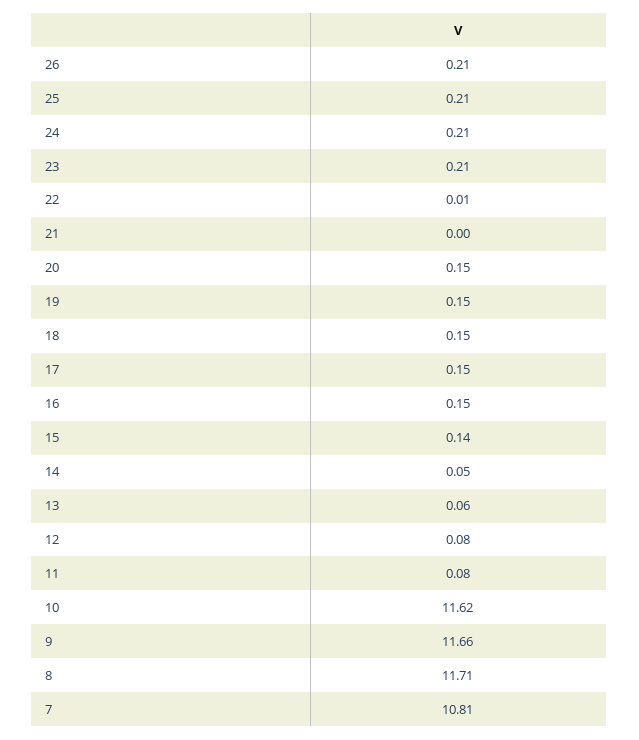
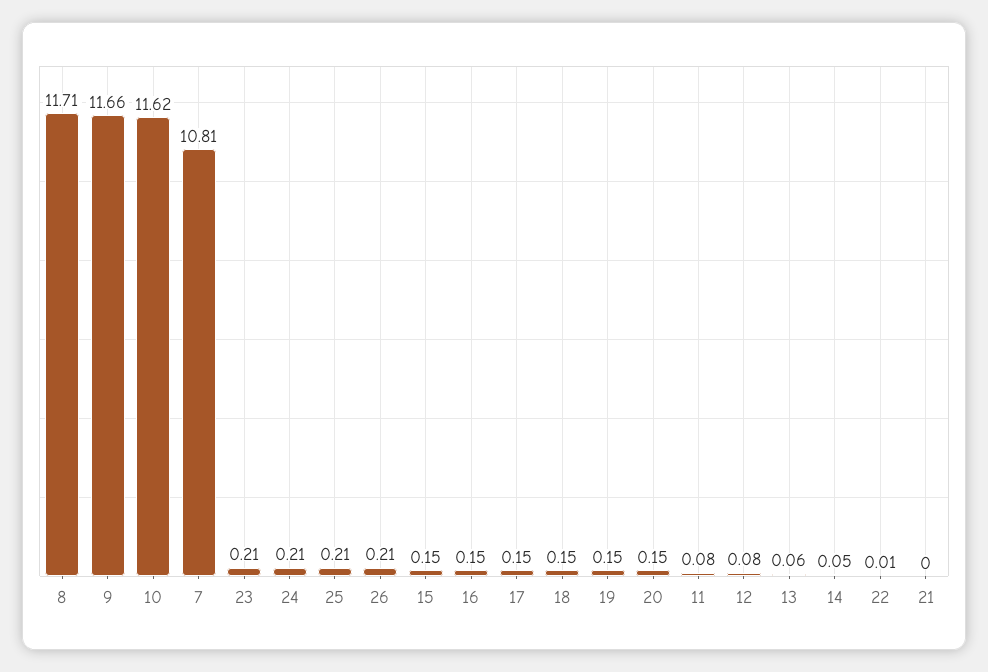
  {
    "26": 0.21,
    "25": 0.21,
    "24": 0.21,
    "23": 0.21,
    "22": 0.01,
    "21": 0,
    "20": 0.15,
    "19": 0.15,
    "18": 0.15,
    "17": 0.15,
    "16": 0.15,
-   "15": 0.14,
+   "15": 0.15,
    "14": 0.05,
    "13": 0.06,
    "12": 0.08,
    "11": 0.08,
    "10": 11.62,
    "9": 11.66,
    "8": 11.71,
    "7": 10.81
  }

